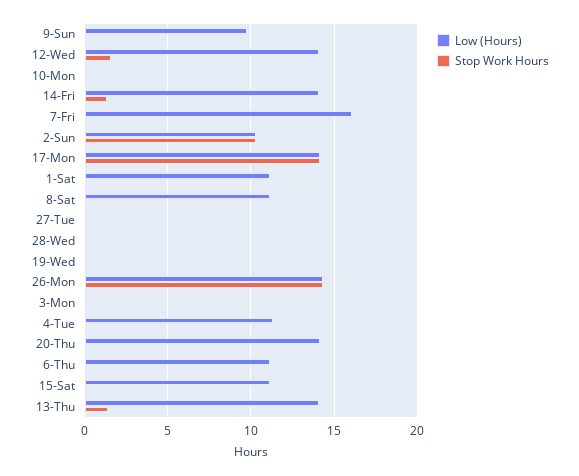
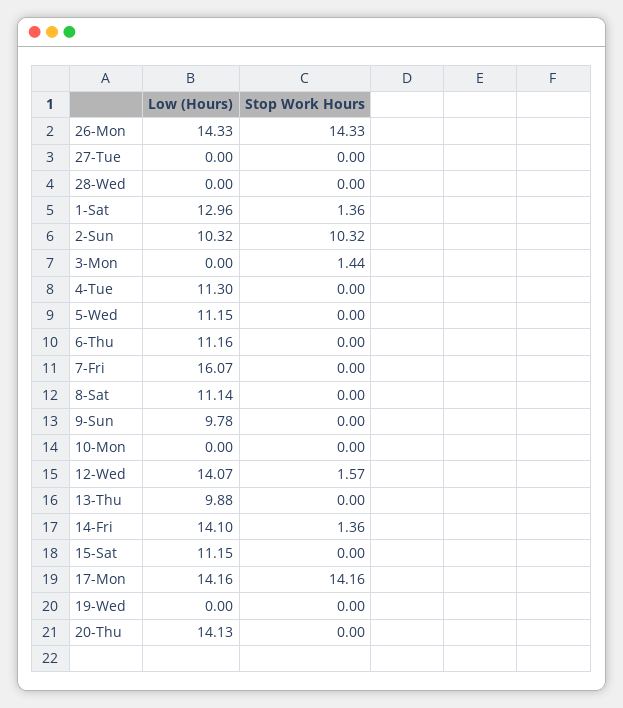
  {
    "Low (Hours)": {
      "9-Sun": 9.78,
      "12-Wed": 14.07,
      "10-Mon": 0,
      "14-Fri": 14.1,
      "7-Fri": 16.07,
      "2-Sun": 10.32,
      "17-Mon": 14.16,
-     "1-Sat": 11,
+     "1-Sat": 12.96,
      "8-Sat": 11.14,
      "27-Tue": 0,
      "28-Wed": 0,
      "19-Wed": 0,
      "26-Mon": 14.33,
      "3-Mon": 0,
      "4-Tue": 11.3,
      "20-Thu": 14.13,
      "6-Thu": 11.16,
      "15-Sat": 11.15,
-     "13-Thu": 14
+     "13-Thu": 9.88,
+     "5-Wed": 11.15
    },
    "Stop Work Hours": {
      "9-Sun": 0,
      "12-Wed": 1.57,
      "10-Mon": 0,
      "14-Fri": 1.36,
      "7-Fri": 0,
      "2-Sun": 10.32,
      "17-Mon": 14.16,
-     "1-Sat": 0,
+     "1-Sat": 1.36,
      "8-Sat": 0,
      "27-Tue": 0,
      "28-Wed": 0,
      "19-Wed": 0,
      "26-Mon": 14.33,
-     "3-Mon": 0,
+     "3-Mon": 1.44,
      "4-Tue": 0,
      "20-Thu": 0,
      "6-Thu": 0,
      "15-Sat": 0,
-     "13-Thu": 1.5
+     "13-Thu": 0,
+     "5-Wed": 0
    }
  }

